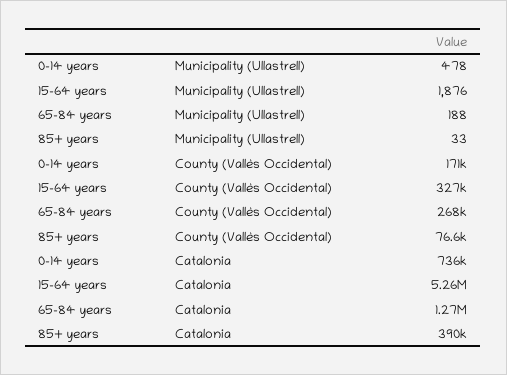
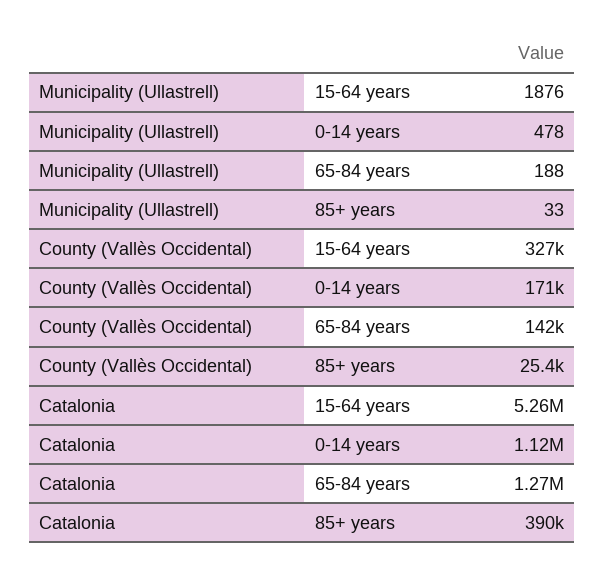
  {
    "0-14 years": {
      "Municipality (Ullastrell)": 478,
      "County (Vallès Occidental)": 171000,
-     "Catalonia": 736000
+     "Catalonia": 1120000
    },
    "15-64 years": {
      "Municipality (Ullastrell)": 1876,
      "County (Vallès Occidental)": 327000,
      "Catalonia": 5260000
    },
    "65-84 years": {
      "Municipality (Ullastrell)": 188,
-     "County (Vallès Occidental)": 268000,
+     "County (Vallès Occidental)": 142000,
      "Catalonia": 1270000
    },
    "85+ years": {
      "Municipality (Ullastrell)": 33,
-     "County (Vallès Occidental)": 76600,
+     "County (Vallès Occidental)": 25400,
      "Catalonia": 390000
    }
  }

